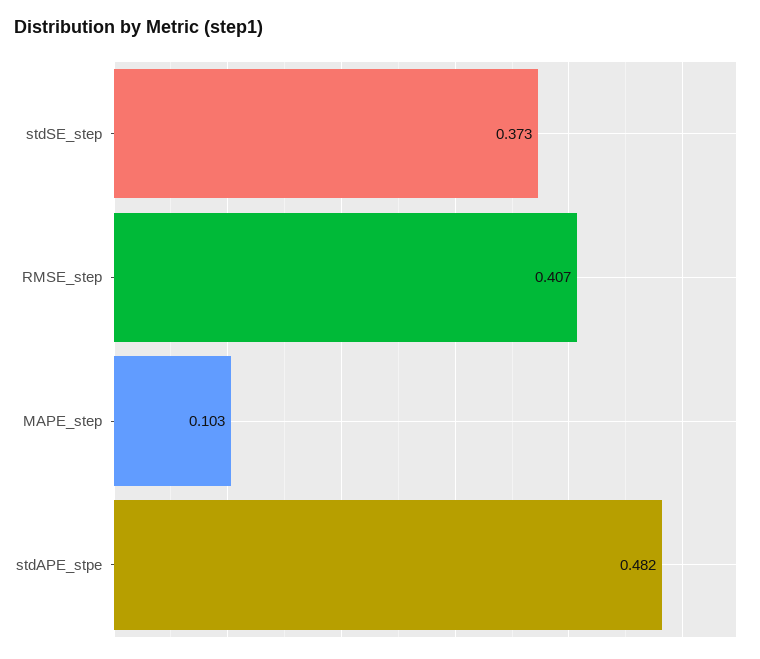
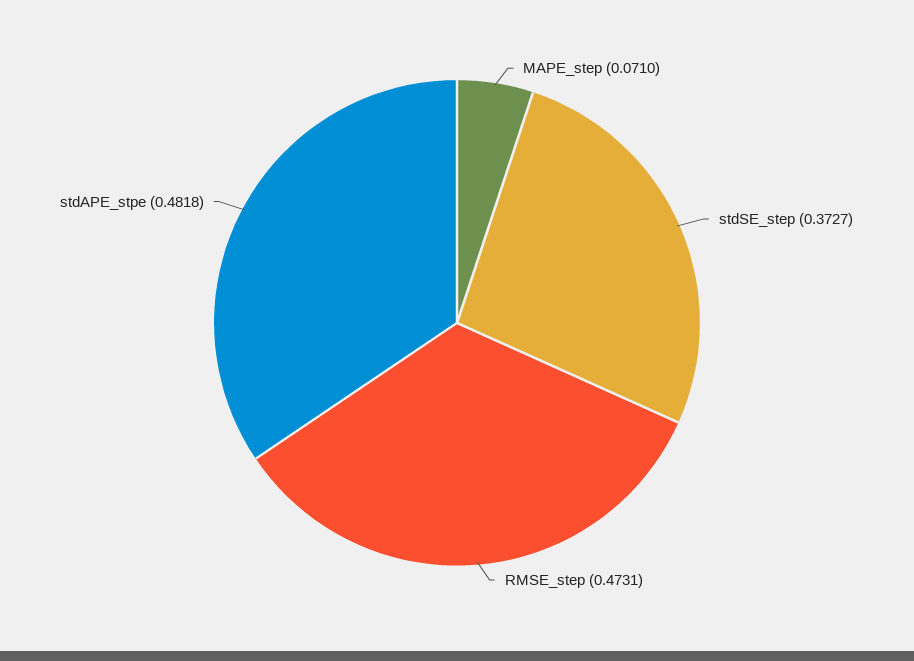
  {
    "stdSE_step": 0.3727,
-   "RMSE_step": 0.407,
+   "RMSE_step": 0.4731,
-   "MAPE_step": 0.103,
+   "MAPE_step": 0.071,
    "stdAPE_stpe": 0.4818
  }

